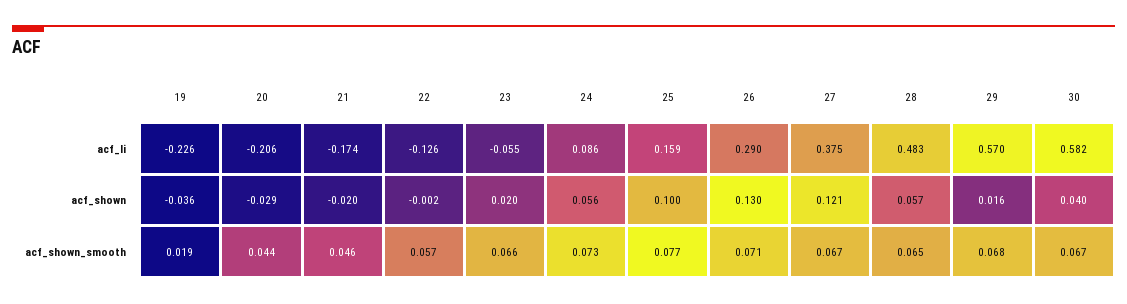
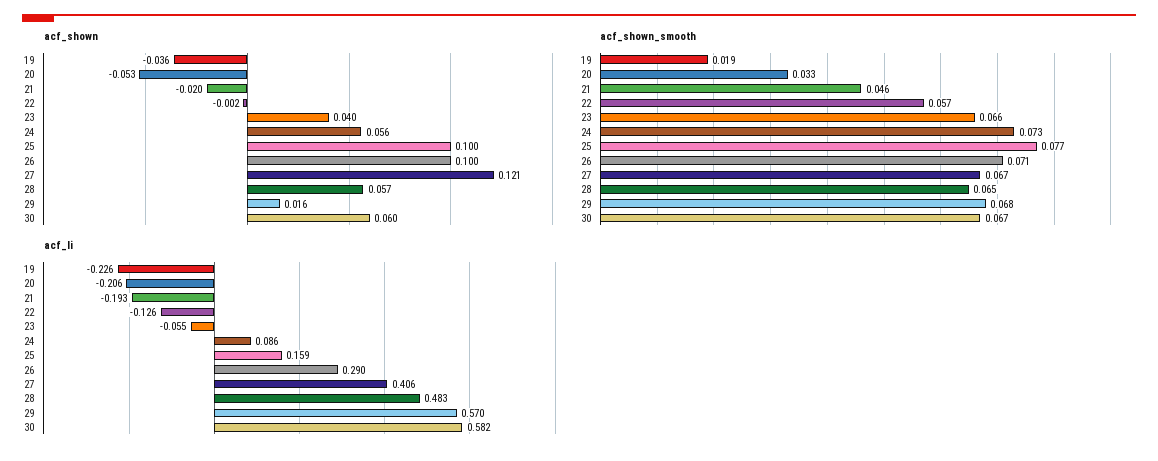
  {
    "acf_li": {
      "19": -0.226,
      "20": -0.206,
-     "21": -0.174,
+     "21": -0.193,
      "22": -0.126,
      "23": -0.055,
      "24": 0.086,
      "25": 0.159,
      "26": 0.29,
-     "27": 0.375,
+     "27": 0.406,
      "28": 0.483,
      "29": 0.57,
      "30": 0.582
    },
    "acf_shown": {
      "19": -0.036,
-     "20": -0.029,
+     "20": -0.053,
      "21": -0.02,
      "22": -0.002,
-     "23": 0.02,
+     "23": 0.04,
      "24": 0.056,
      "25": 0.1,
-     "26": 0.13,
+     "26": 0.1,
      "27": 0.121,
      "28": 0.057,
      "29": 0.016,
-     "30": 0.04
+     "30": 0.06
    },
    "acf_shown_smooth": {
      "19": 0.019,
-     "20": 0.044,
+     "20": 0.033,
      "21": 0.046,
      "22": 0.057,
      "23": 0.066,
      "24": 0.073,
      "25": 0.077,
      "26": 0.071,
      "27": 0.067,
      "28": 0.065,
      "29": 0.068,
      "30": 0.067
    }
  }

